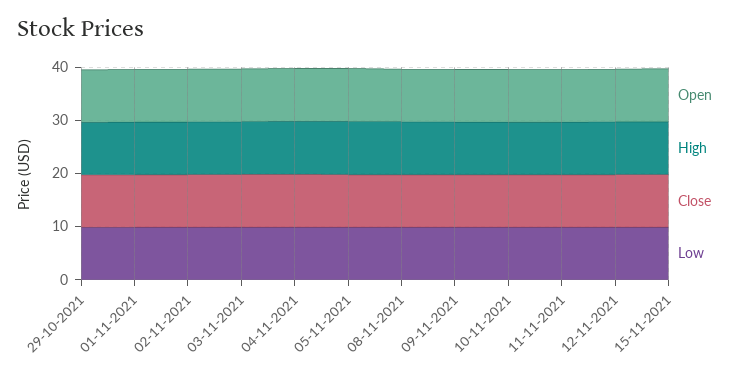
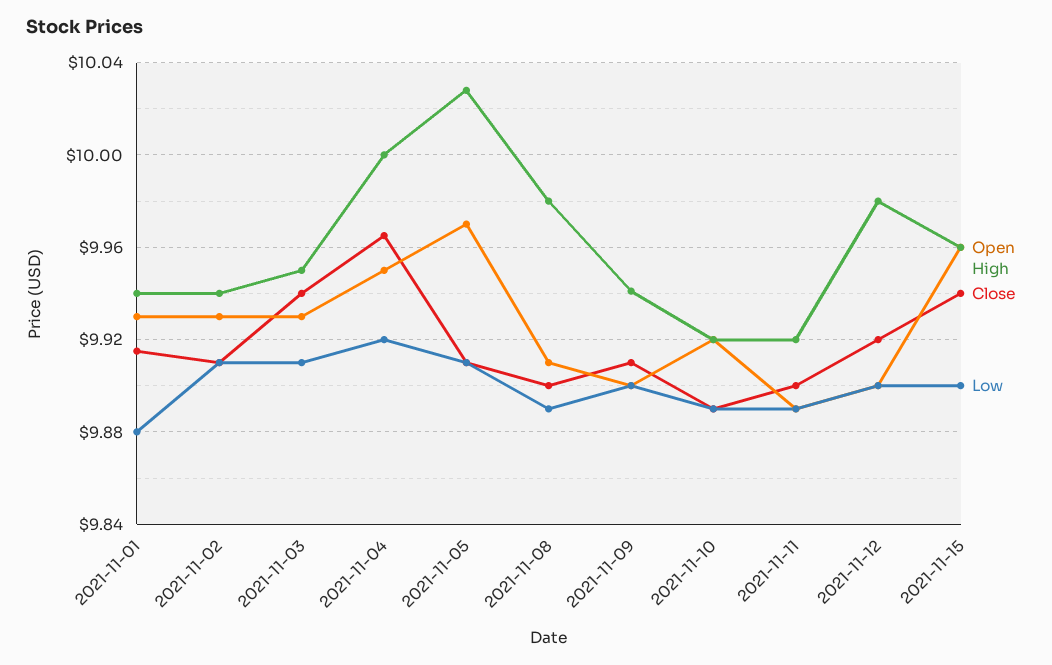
  {
    "Open": {
-     "29-10-2021": 10,
      "01-11-2021": 9.93,
      "02-11-2021": 9.93,
      "03-11-2021": 9.93,
      "04-11-2021": 9.95,
      "05-11-2021": 9.97,
      "08-11-2021": 9.91,
      "09-11-2021": 9.9,
      "10-11-2021": 9.92,
      "11-11-2021": 9.89,
      "12-11-2021": 9.9,
      "15-11-2021": 9.96
    },
    "High": {
-     "29-10-2021": 10,
      "01-11-2021": 9.94,
      "02-11-2021": 9.94,
      "03-11-2021": 9.95,
      "04-11-2021": 10,
      "05-11-2021": 10.03,
      "08-11-2021": 9.98,
      "09-11-2021": 9.94,
      "10-11-2021": 9.92,
      "11-11-2021": 9.92,
      "12-11-2021": 9.98,
      "15-11-2021": 9.96
    },
    "Close": {
-     "29-10-2021": 10,
      "01-11-2021": 9.915,
      "02-11-2021": 9.91,
      "03-11-2021": 9.94,
      "04-11-2021": 9.965,
      "05-11-2021": 9.91,
      "08-11-2021": 9.9,
      "09-11-2021": 9.91,
      "10-11-2021": 9.89,
      "11-11-2021": 9.9,
      "12-11-2021": 9.92,
      "15-11-2021": 9.94
    },
    "Low": {
-     "29-10-2021": 10,
      "01-11-2021": 9.88,
      "02-11-2021": 9.91,
      "03-11-2021": 9.91,
      "04-11-2021": 9.92,
      "05-11-2021": 9.91,
      "08-11-2021": 9.89,
      "09-11-2021": 9.9,
      "10-11-2021": 9.89,
      "11-11-2021": 9.89,
      "12-11-2021": 9.9,
      "15-11-2021": 9.9
    }
  }

